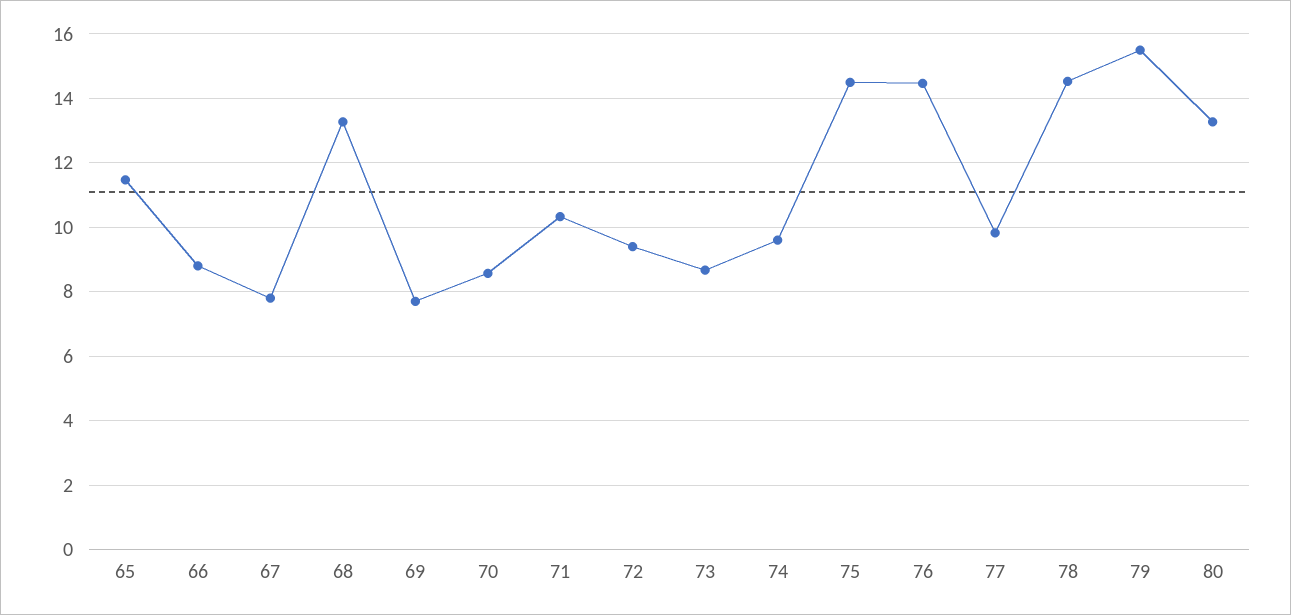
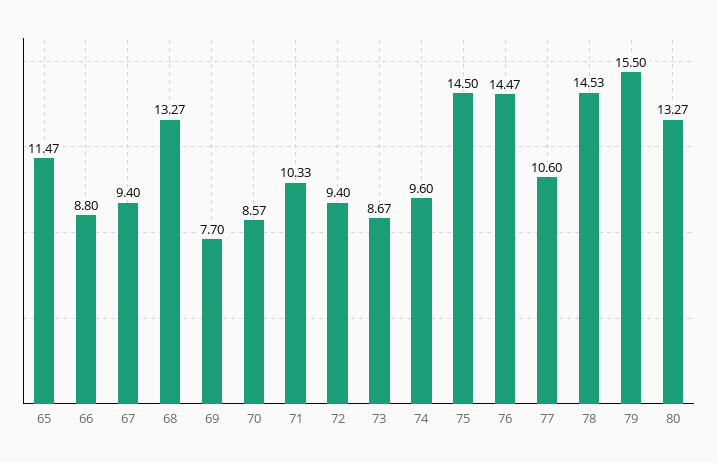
  {
    "65": 11.47,
    "66": 8.8,
-   "67": 7.8,
+   "67": 9.4,
    "68": 13.27,
    "69": 7.7,
    "70": 8.57,
    "71": 10.33,
    "72": 9.4,
    "73": 8.67,
    "74": 9.6,
    "75": 14.5,
    "76": 14.47,
-   "77": 9.8,
+   "77": 10.6,
    "78": 14.53,
    "79": 15.5,
    "80": 13.27
  }

